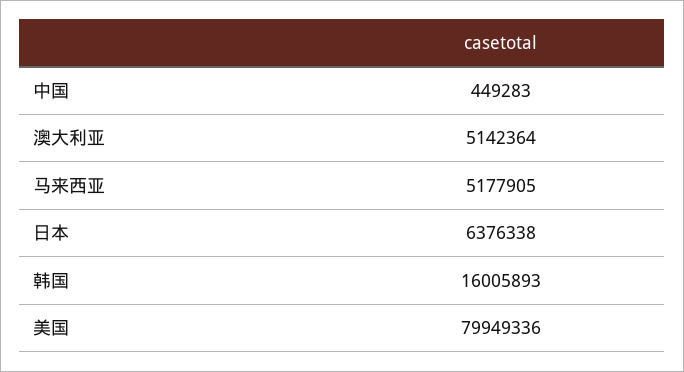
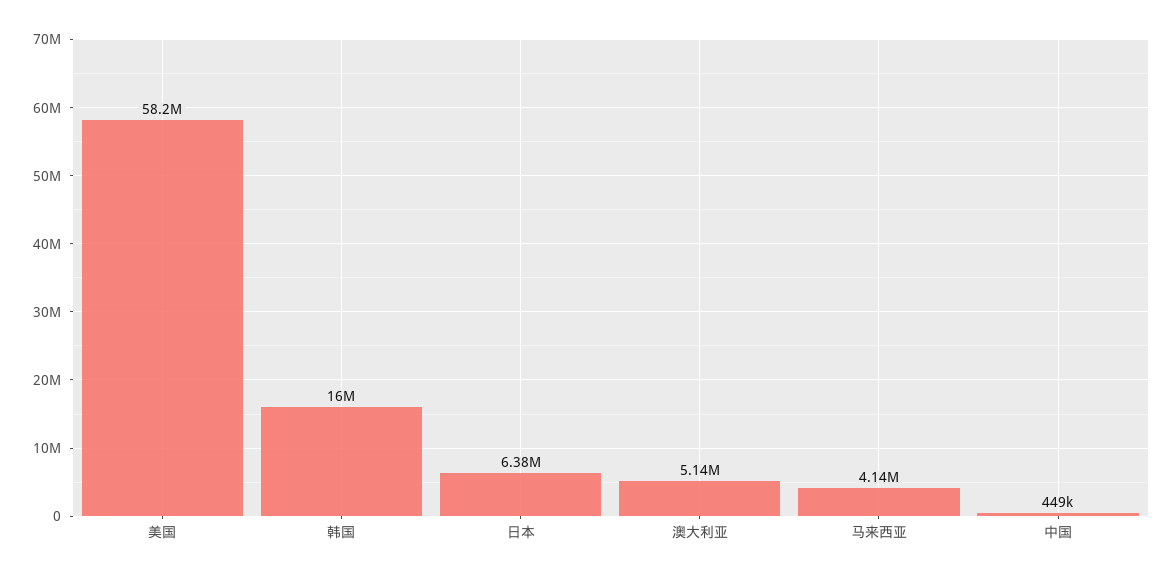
  {
    "中国": 449283,
    "澳大利亚": 5142364,
-   "马来西亚": 5177905,
+   "马来西亚": 4140000,
    "日本": 6376338,
    "韩国": 16005893,
-   "美国": 79949336
+   "美国": 58200000
  }

